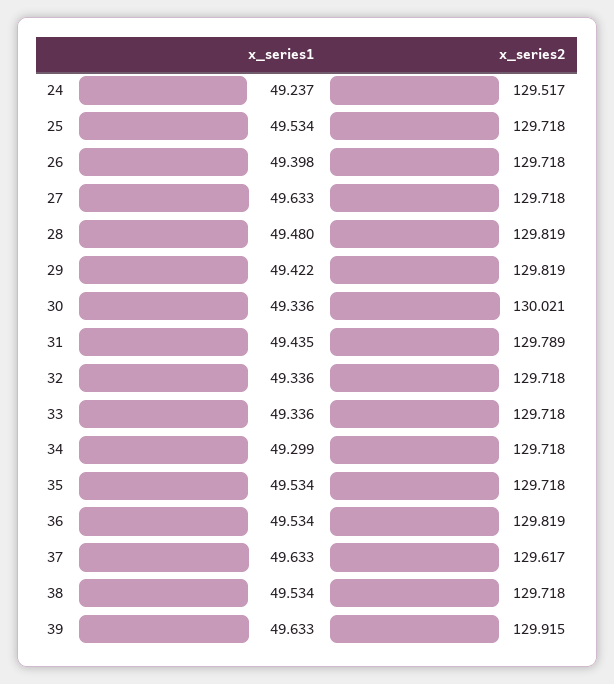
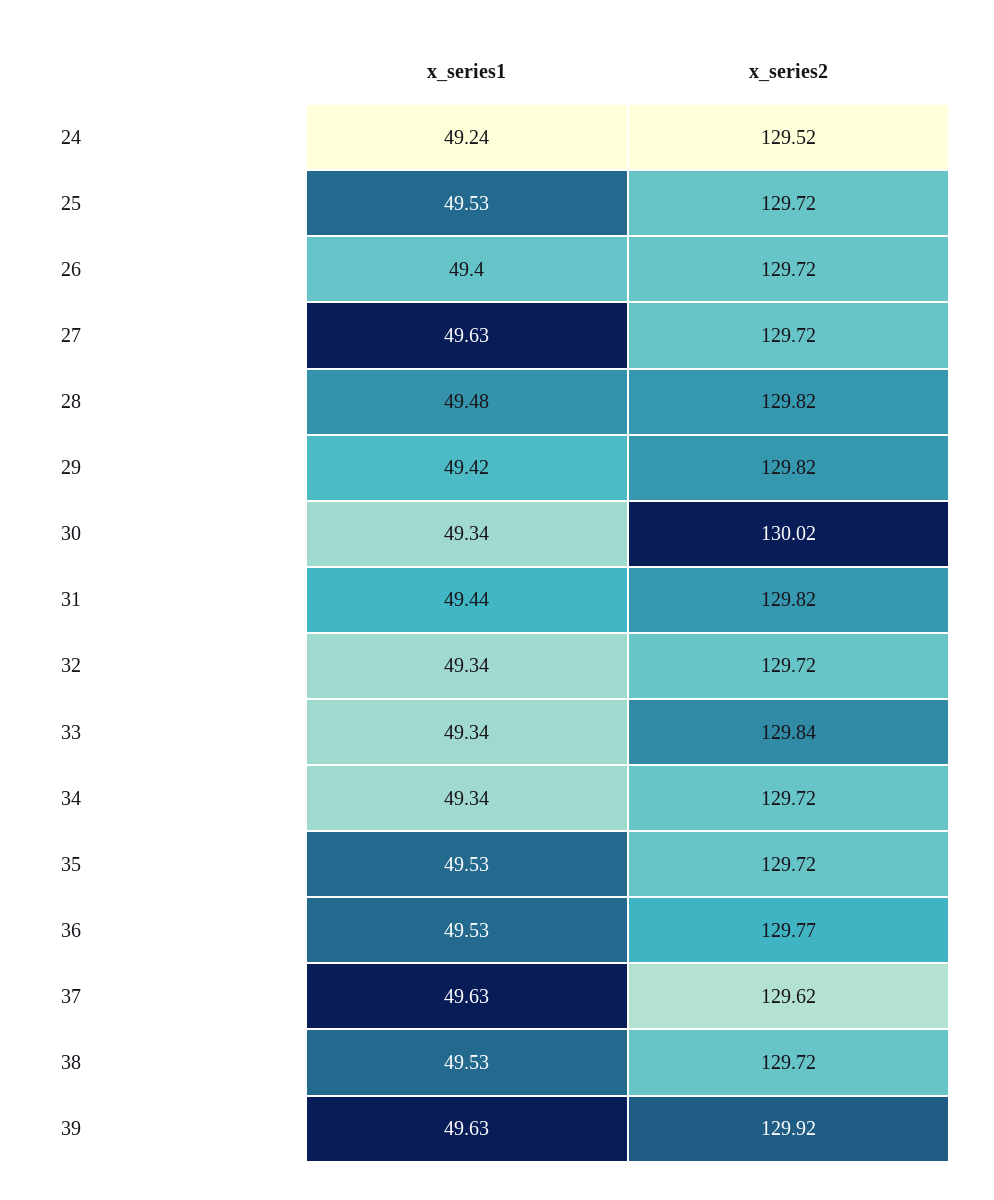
  {
    "x_series1": {
      "24": 49.237,
      "25": 49.534,
      "26": 49.398,
      "27": 49.633,
      "28": 49.48,
      "29": 49.422,
      "30": 49.336,
      "31": 49.435,
      "32": 49.336,
      "33": 49.336,
-     "34": 49.299,
+     "34": 49.34,
      "35": 49.534,
      "36": 49.534,
      "37": 49.633,
      "38": 49.534,
      "39": 49.633
    },
    "x_series2": {
      "24": 129.517,
      "25": 129.718,
      "26": 129.718,
      "27": 129.718,
      "28": 129.819,
      "29": 129.819,
      "30": 130.021,
-     "31": 129.789,
+     "31": 129.82,
      "32": 129.718,
-     "33": 129.718,
+     "33": 129.84,
      "34": 129.718,
      "35": 129.718,
-     "36": 129.819,
+     "36": 129.77,
      "37": 129.617,
      "38": 129.718,
      "39": 129.915
    }
  }

